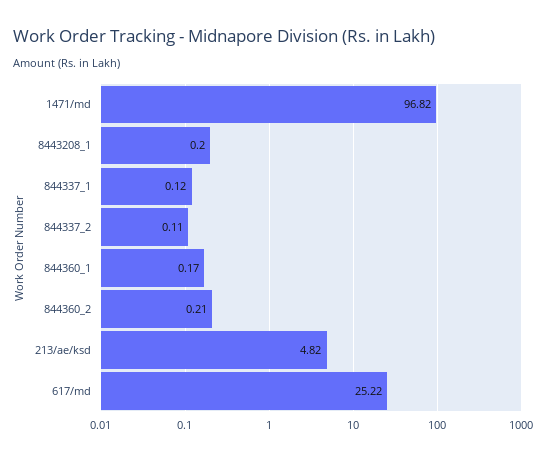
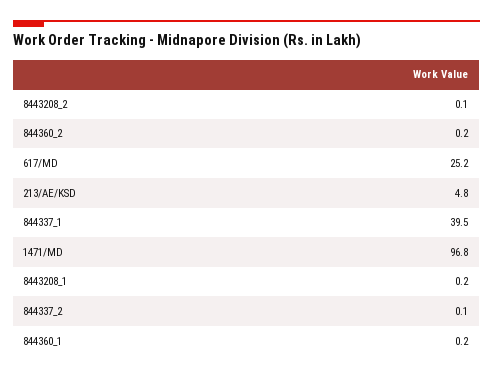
  {
    "1471/md": 96.82,
    "8443208_1": 0.2,
-   "844337_1": 0.12,
+   "844337_1": 39.5,
    "844337_2": 0.11,
    "844360_1": 0.17,
    "844360_2": 0.21,
    "213/ae/ksd": 4.82,
-   "617/md": 25.22
+   "617/md": 25.22,
+   "8443208_2": 0.1
  }

